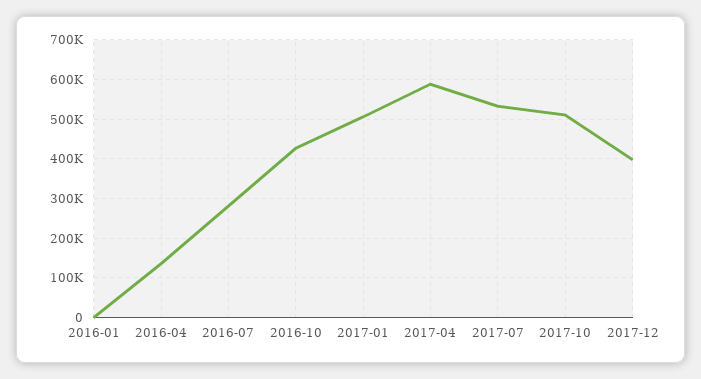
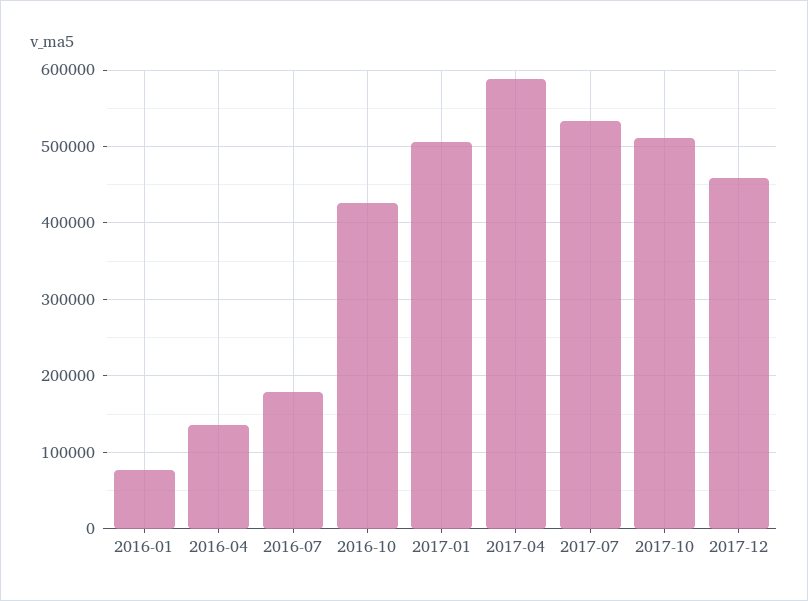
  {
-   "2016-01": 0,
+   "2016-01": 80000,
    "2016-04": 140000,
-   "2016-07": 280000,
+   "2016-07": 180000,
    "2016-10": 430000,
    "2017-01": 510000,
    "2017-04": 590000,
    "2017-07": 530000,
    "2017-10": 510000,
-   "2017-12": 400000
+   "2017-12": 460000
  }

